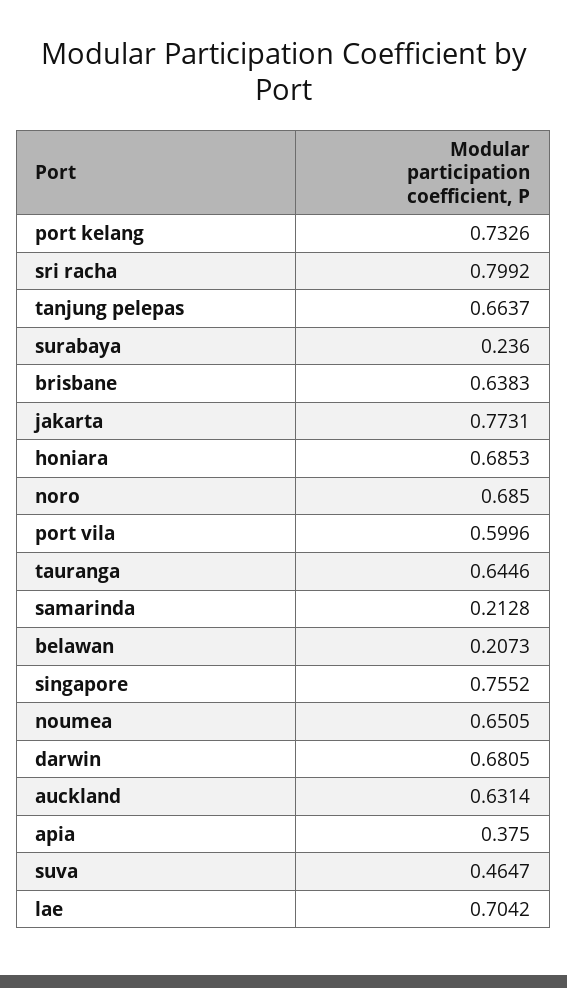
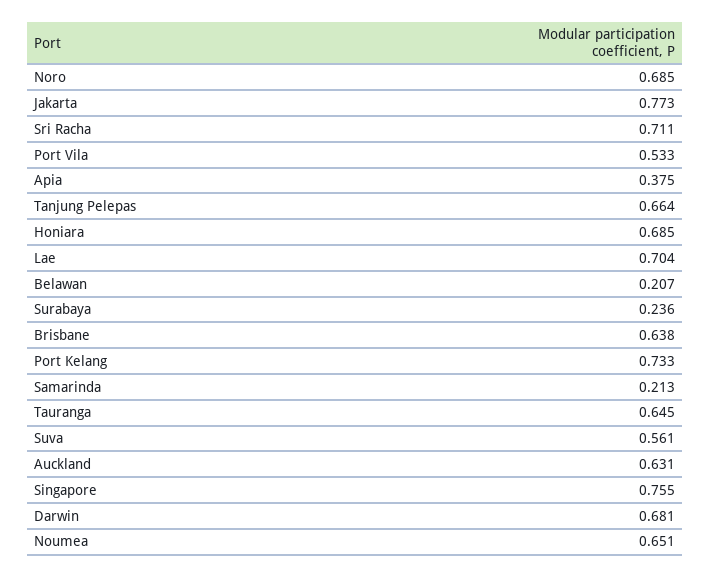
  {
    "port kelang": 0.7326,
-   "sri racha": 0.7992,
+   "sri racha": 0.711,
    "tanjung pelepas": 0.6637,
    "surabaya": 0.236,
    "brisbane": 0.6383,
    "jakarta": 0.7731,
    "honiara": 0.6853,
    "noro": 0.685,
-   "port vila": 0.5996,
+   "port vila": 0.533,
    "tauranga": 0.6446,
    "samarinda": 0.2128,
    "belawan": 0.2073,
    "singapore": 0.7552,
    "noumea": 0.6505,
    "darwin": 0.6805,
    "auckland": 0.6314,
    "apia": 0.375,
-   "suva": 0.4647,
+   "suva": 0.561,
    "lae": 0.7042
  }

